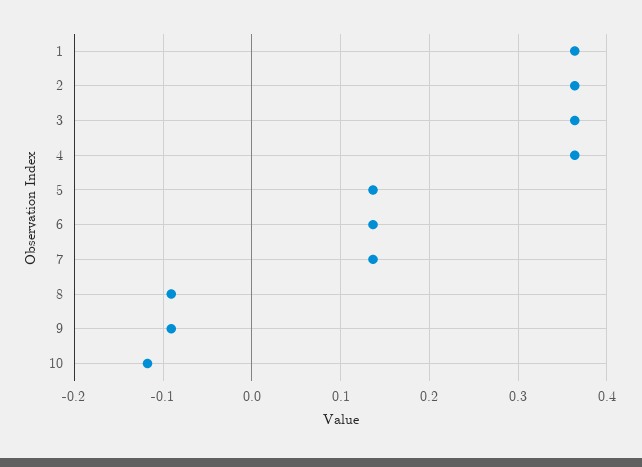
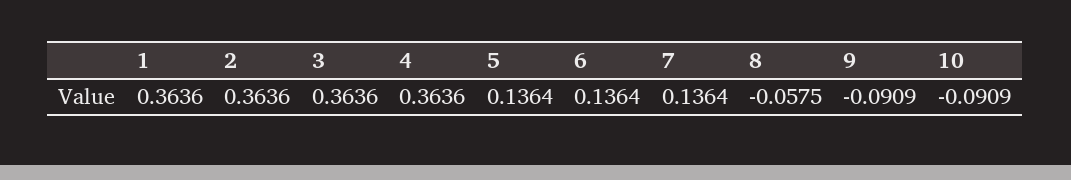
  {
    "1": 0.3636,
    "2": 0.3636,
    "3": 0.3636,
    "4": 0.3636,
    "5": 0.1364,
    "6": 0.1364,
    "7": 0.1364,
-   "8": -0.09,
+   "8": -0.0575,
    "9": -0.0909,
-   "10": -0.12
+   "10": -0.0909
  }

